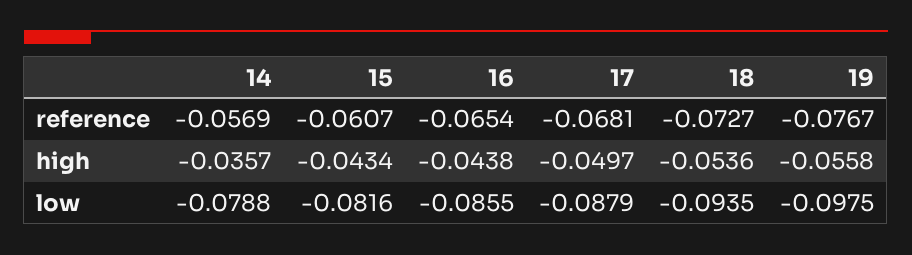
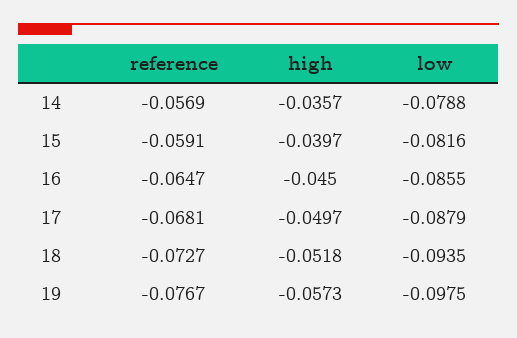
  {
    "14": {
      "reference": -0.0569,
      "high": -0.0357,
      "low": -0.0788
    },
    "15": {
-     "reference": -0.0607,
+     "reference": -0.0591,
-     "high": -0.0434,
+     "high": -0.0397,
      "low": -0.0816
    },
    "16": {
-     "reference": -0.0654,
+     "reference": -0.0647,
-     "high": -0.0438,
+     "high": -0.045,
      "low": -0.0855
    },
    "17": {
      "reference": -0.0681,
      "high": -0.0497,
      "low": -0.0879
    },
    "18": {
      "reference": -0.0727,
-     "high": -0.0536,
+     "high": -0.0518,
      "low": -0.0935
    },
    "19": {
      "reference": -0.0767,
-     "high": -0.0558,
+     "high": -0.0573,
      "low": -0.0975
    }
  }

